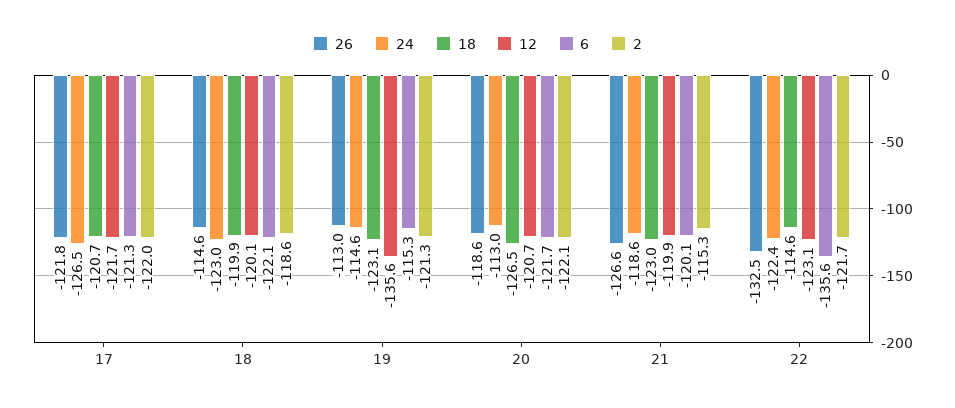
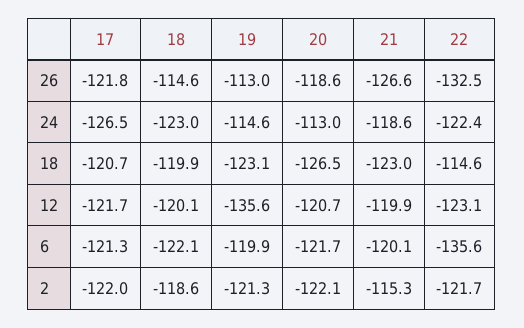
  {
    "26": {
      "17": -121.8,
      "18": -114.6,
      "19": -113,
      "20": -118.6,
      "21": -126.6,
      "22": -132.5
    },
    "24": {
      "17": -126.5,
      "18": -123,
      "19": -114.6,
      "20": -113,
      "21": -118.6,
      "22": -122.4
    },
    "18": {
      "17": -120.7,
      "18": -119.9,
      "19": -123.1,
      "20": -126.5,
      "21": -123,
      "22": -114.6
    },
    "12": {
      "17": -121.7,
      "18": -120.1,
      "19": -135.6,
      "20": -120.7,
      "21": -119.9,
      "22": -123.1
    },
    "6": {
      "17": -121.3,
      "18": -122.1,
-     "19": -115.3,
+     "19": -119.9,
      "20": -121.7,
      "21": -120.1,
      "22": -135.6
    },
    "2": {
      "17": -122,
      "18": -118.6,
      "19": -121.3,
      "20": -122.1,
      "21": -115.3,
      "22": -121.7
    }
  }

